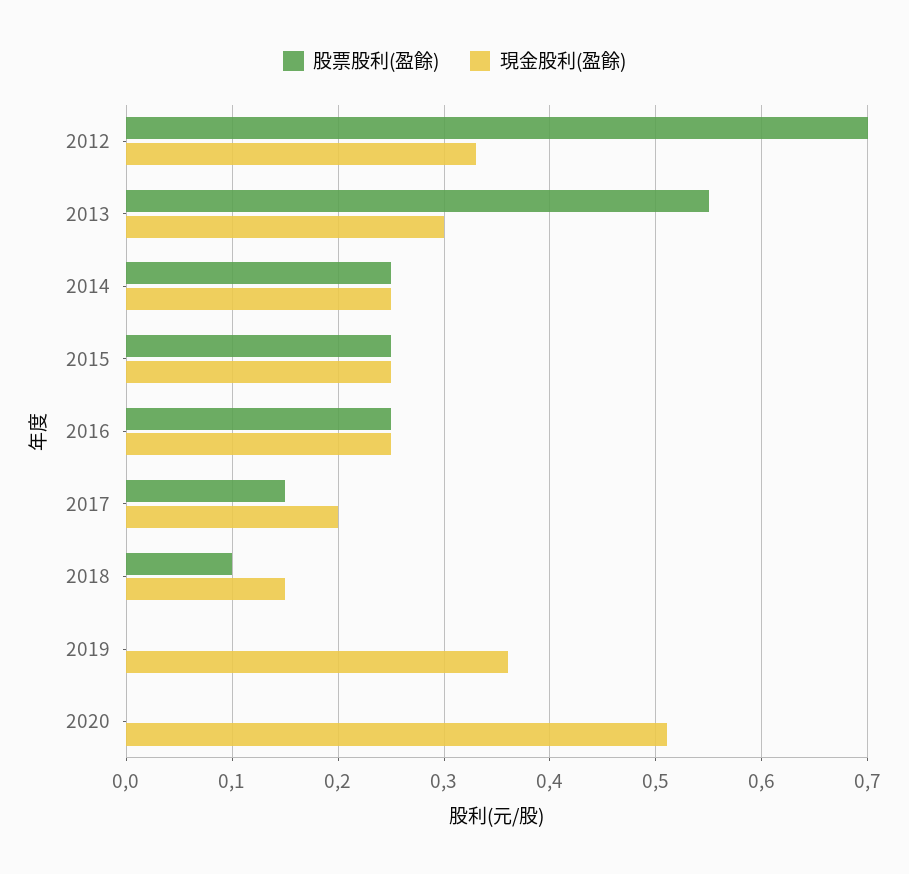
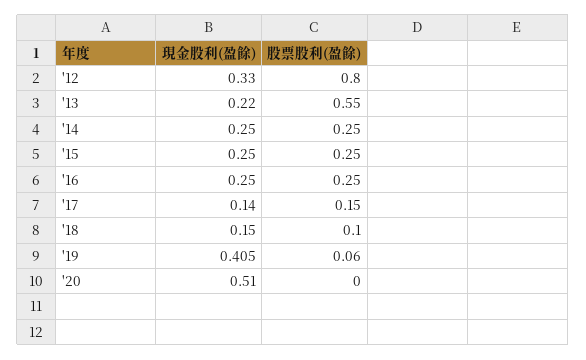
  {
    "股票股利(盈餘)": {
-     "2012": 0.7,
+     "2012": 0.8,
      "2013": 0.55,
      "2014": 0.25,
      "2015": 0.25,
      "2016": 0.25,
      "2017": 0.15,
      "2018": 0.1,
-     "2019": 0,
+     "2019": 0.06,
      "2020": 0
    },
    "現金股利(盈餘)": {
      "2012": 0.33,
-     "2013": 0.3,
+     "2013": 0.22,
      "2014": 0.25,
      "2015": 0.25,
      "2016": 0.25,
-     "2017": 0.2,
+     "2017": 0.14,
      "2018": 0.15,
-     "2019": 0.36,
+     "2019": 0.405,
      "2020": 0.51
    }
  }

